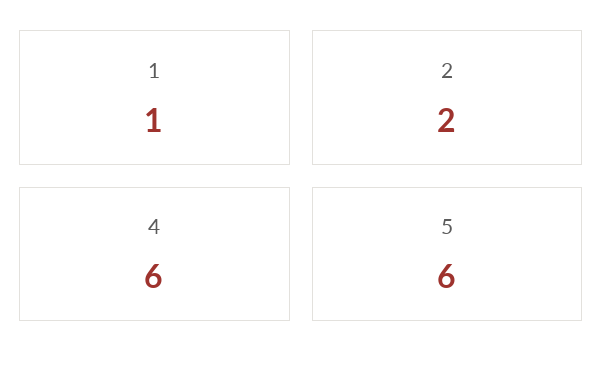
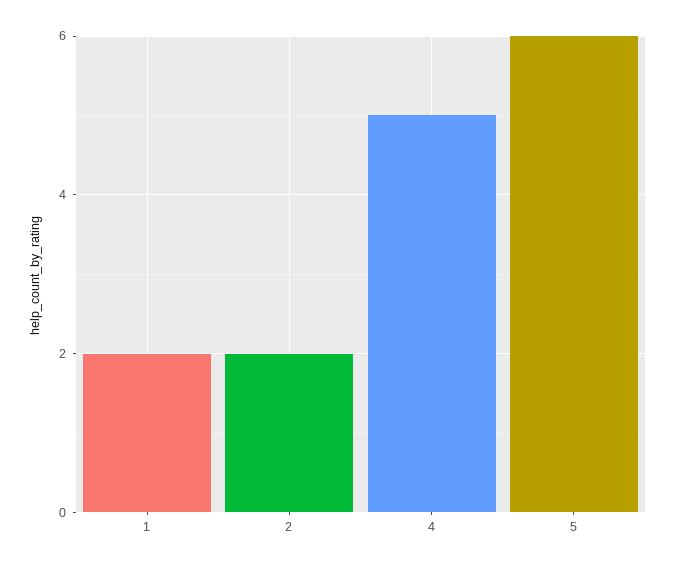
  {
-   "1": 1,
+   "1": 2,
    "2": 2,
-   "4": 6,
+   "4": 5,
    "5": 6
  }

